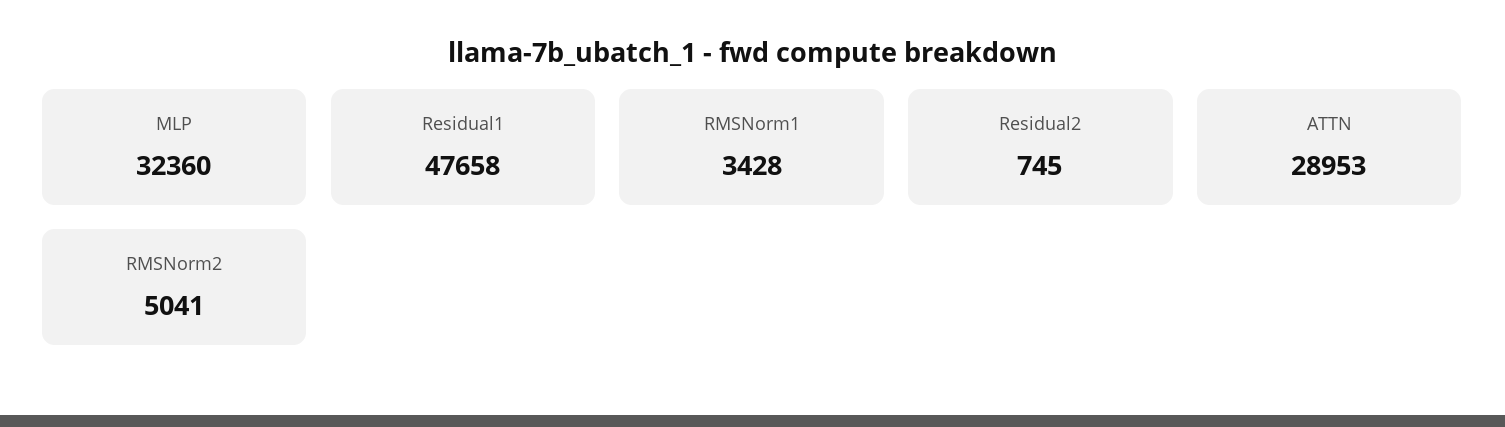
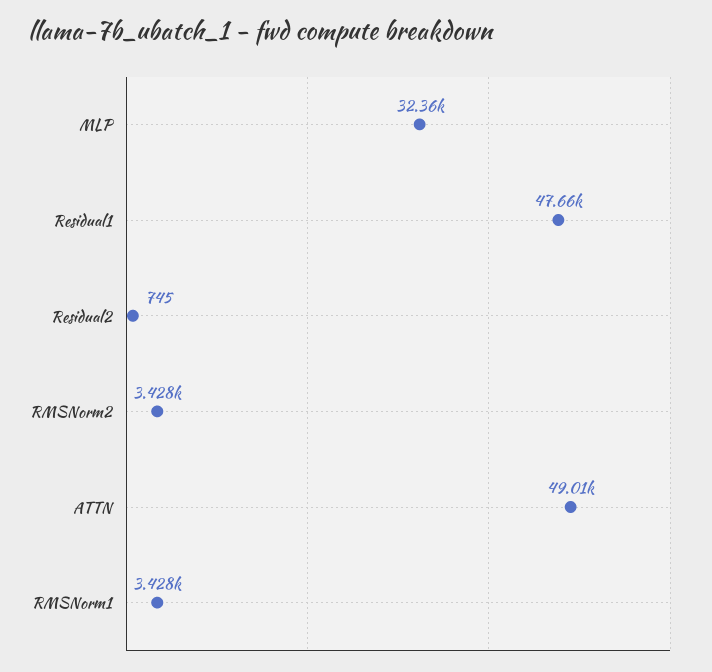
  {
    "MLP": 32360,
    "Residual1": 47658,
    "RMSNorm1": 3428,
    "Residual2": 745,
-   "ATTN": 28953,
+   "ATTN": 49010,
-   "RMSNorm2": 5041
+   "RMSNorm2": 3428
  }

